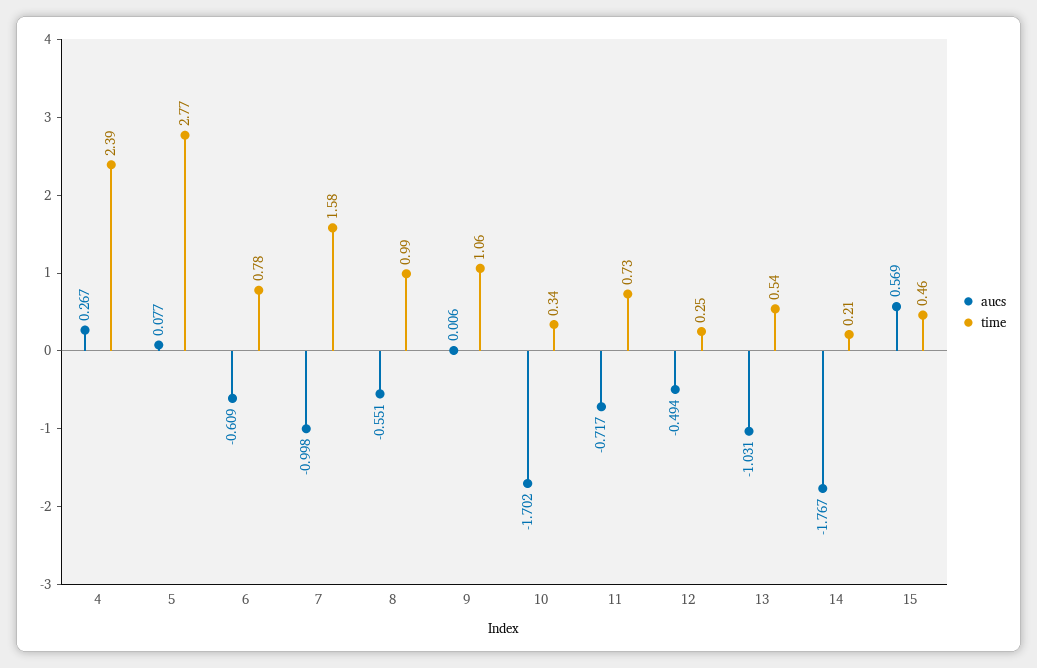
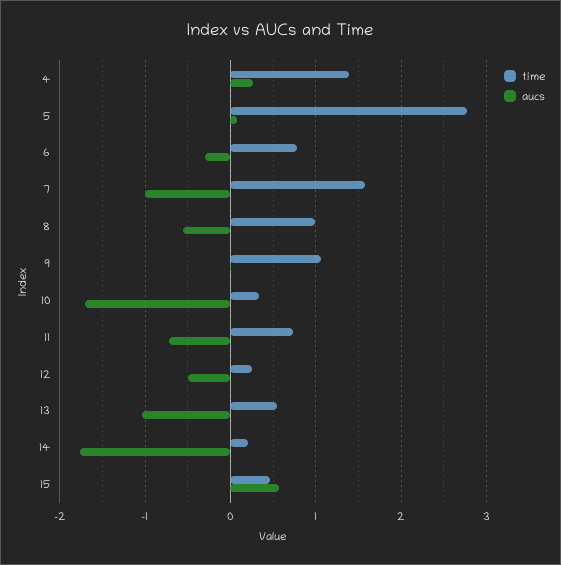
  {
    "aucs": {
      "4": 0.267,
      "5": 0.077,
-     "6": -0.609,
+     "6": -0.3,
      "7": -0.998,
      "8": -0.551,
      "9": 0.006,
      "10": -1.702,
      "11": -0.717,
      "12": -0.494,
      "13": -1.031,
      "14": -1.767,
      "15": 0.569
    },
    "time": {
-     "4": 2.39,
+     "4": 1.4,
      "5": 2.77,
      "6": 0.78,
      "7": 1.58,
      "8": 0.99,
      "9": 1.06,
      "10": 0.34,
      "11": 0.73,
      "12": 0.25,
      "13": 0.54,
      "14": 0.21,
      "15": 0.46
    }
  }

